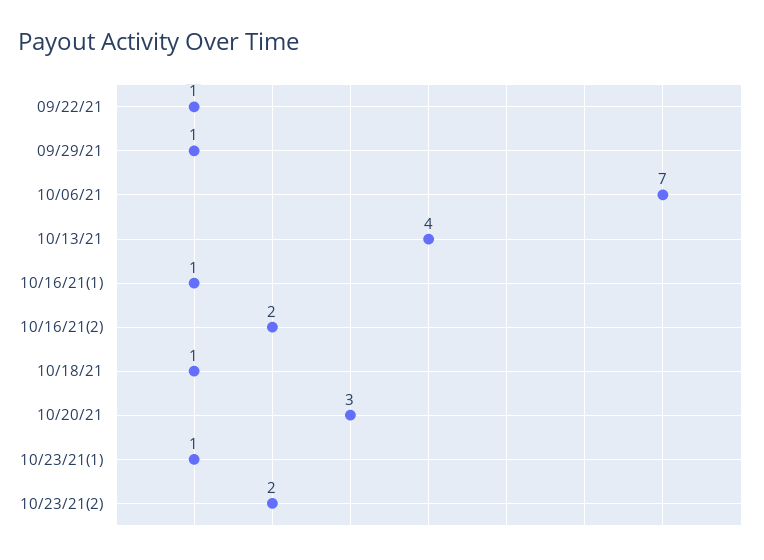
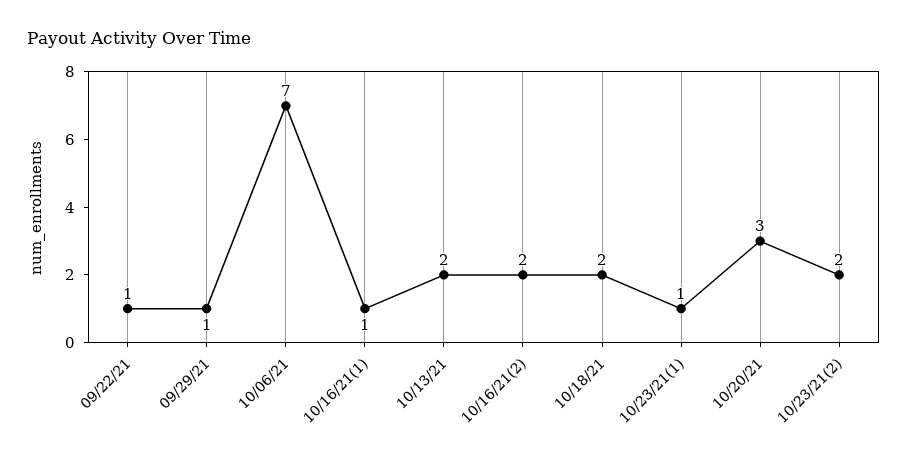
  {
    "09/22/21": 1,
    "09/29/21": 1,
    "10/06/21": 7,
-   "10/13/21": 4,
+   "10/13/21": 2,
    "10/16/21(1)": 1,
    "10/16/21(2)": 2,
-   "10/18/21": 1,
+   "10/18/21": 2,
    "10/20/21": 3,
    "10/23/21(1)": 1,
    "10/23/21(2)": 2
  }

